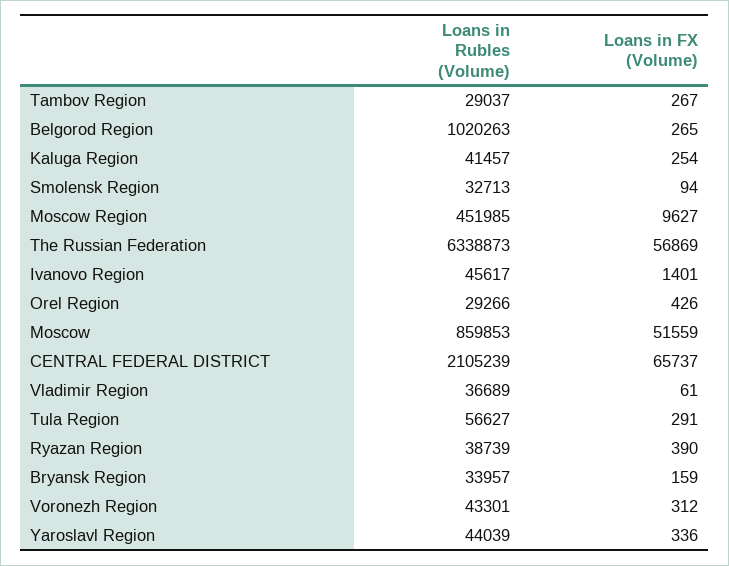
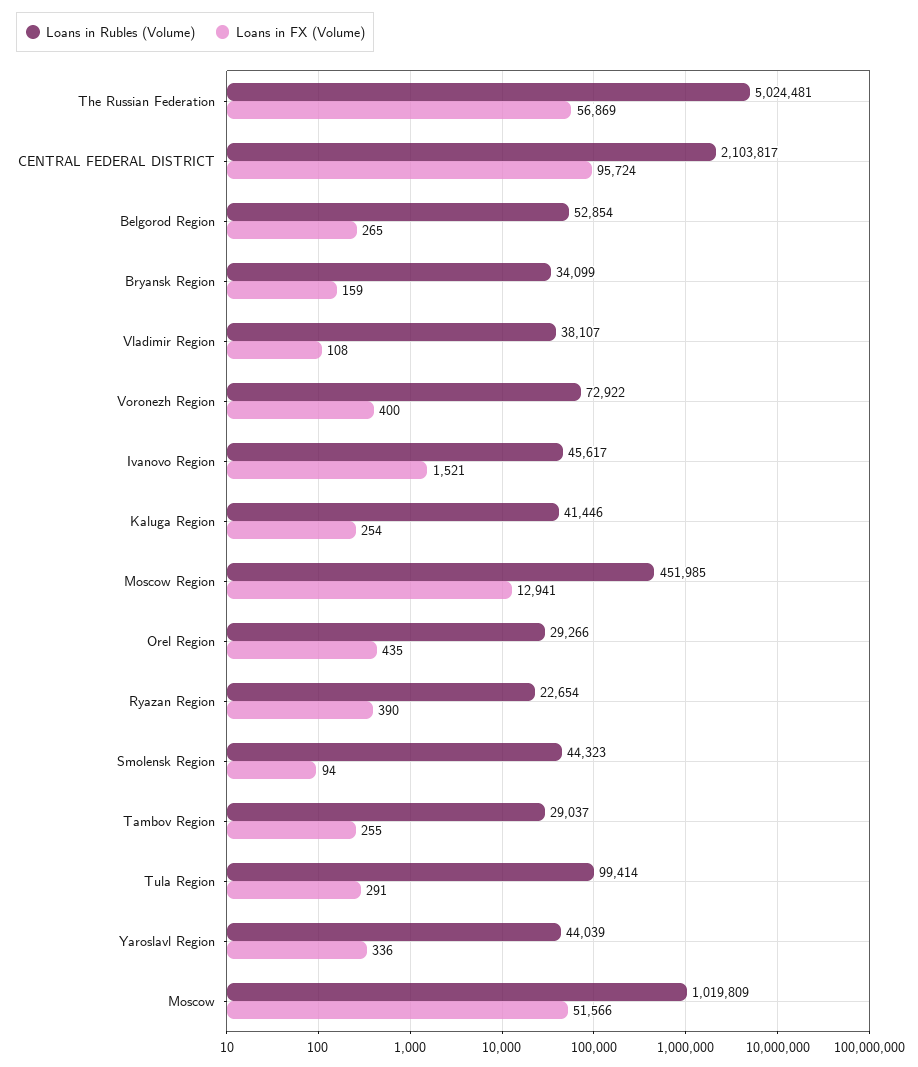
  {
    "Loans in Rubles (Volume)": {
      "Tambov Region": 29037,
-     "Belgorod Region": 1020263,
+     "Belgorod Region": 52854,
-     "Kaluga Region": 41457,
+     "Kaluga Region": 41446,
-     "Smolensk Region": 32713,
+     "Smolensk Region": 44323,
      "Moscow Region": 451985,
-     "The Russian Federation": 6338873,
+     "The Russian Federation": 5024481,
      "Ivanovo Region": 45617,
      "Orel Region": 29266,
-     "Moscow": 859853,
+     "Moscow": 1019809,
-     "CENTRAL FEDERAL DISTRICT": 2105239,
+     "CENTRAL FEDERAL DISTRICT": 2103817,
-     "Vladimir Region": 36689,
+     "Vladimir Region": 38107,
-     "Tula Region": 56627,
+     "Tula Region": 99414,
-     "Ryazan Region": 38739,
+     "Ryazan Region": 22654,
-     "Bryansk Region": 33957,
+     "Bryansk Region": 34099,
-     "Voronezh Region": 43301,
+     "Voronezh Region": 72922,
      "Yaroslavl Region": 44039
    },
    "Loans in FX (Volume)": {
-     "Tambov Region": 267,
+     "Tambov Region": 255,
      "Belgorod Region": 265,
      "Kaluga Region": 254,
      "Smolensk Region": 94,
-     "Moscow Region": 9627,
+     "Moscow Region": 12941,
      "The Russian Federation": 56869,
-     "Ivanovo Region": 1401,
+     "Ivanovo Region": 1521,
-     "Orel Region": 426,
+     "Orel Region": 435,
-     "Moscow": 51559,
+     "Moscow": 51566,
-     "CENTRAL FEDERAL DISTRICT": 65737,
+     "CENTRAL FEDERAL DISTRICT": 95724,
-     "Vladimir Region": 61,
+     "Vladimir Region": 108,
      "Tula Region": 291,
      "Ryazan Region": 390,
      "Bryansk Region": 159,
-     "Voronezh Region": 312,
+     "Voronezh Region": 400,
      "Yaroslavl Region": 336
    }
  }

